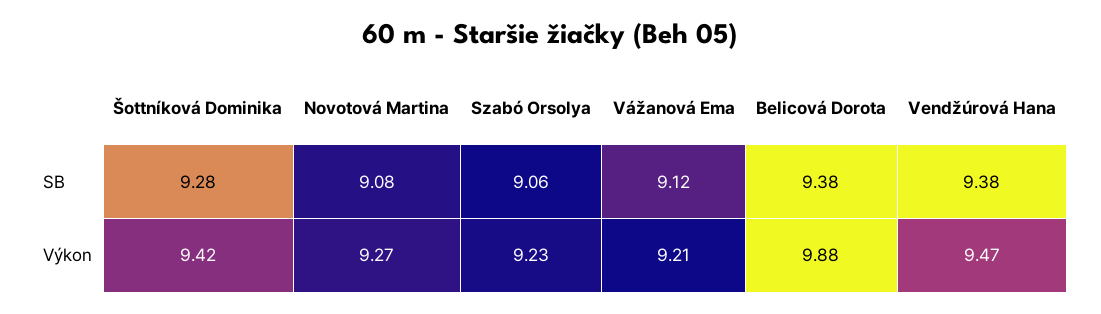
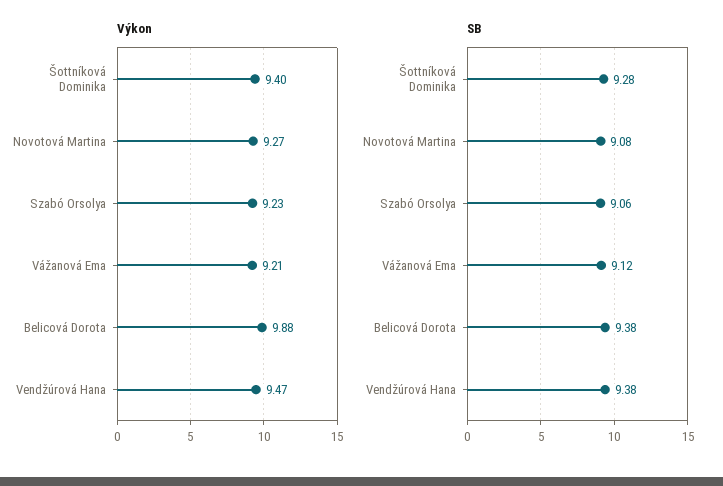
  {
    "SB": {
      "Šottníková Dominika": 9.28,
      "Novotová Martina": 9.08,
      "Szabó Orsolya": 9.06,
      "Vážanová Ema": 9.12,
      "Belicová Dorota": 9.38,
      "Vendžúrová Hana": 9.38
    },
    "Výkon": {
-     "Šottníková Dominika": 9.42,
+     "Šottníková Dominika": 9.4,
      "Novotová Martina": 9.27,
      "Szabó Orsolya": 9.23,
      "Vážanová Ema": 9.21,
      "Belicová Dorota": 9.88,
      "Vendžúrová Hana": 9.47
    }
  }

